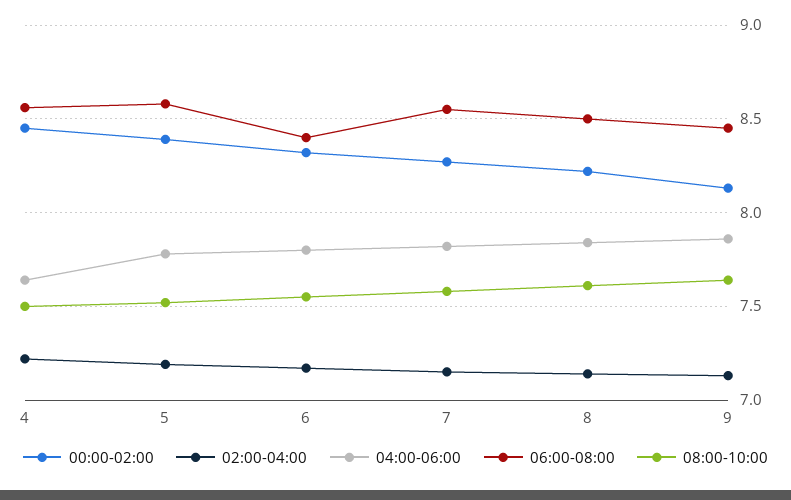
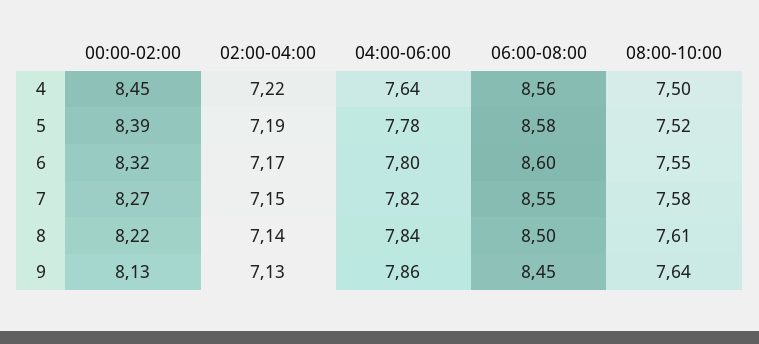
  {
    "00:00-02:00": {
      "4": 8.45,
      "5": 8.39,
      "6": 8.32,
      "7": 8.27,
      "8": 8.22,
      "9": 8.13
    },
    "02:00-04:00": {
      "4": 7.22,
      "5": 7.19,
      "6": 7.17,
      "7": 7.15,
      "8": 7.14,
      "9": 7.13
    },
    "04:00-06:00": {
      "4": 7.64,
      "5": 7.78,
      "6": 7.8,
      "7": 7.82,
      "8": 7.84,
      "9": 7.86
    },
    "06:00-08:00": {
      "4": 8.56,
      "5": 8.58,
-     "6": 8.4,
+     "6": 8.6,
      "7": 8.55,
      "8": 8.5,
      "9": 8.45
    },
    "08:00-10:00": {
      "4": 7.5,
      "5": 7.52,
      "6": 7.55,
      "7": 7.58,
      "8": 7.61,
      "9": 7.64
    }
  }

